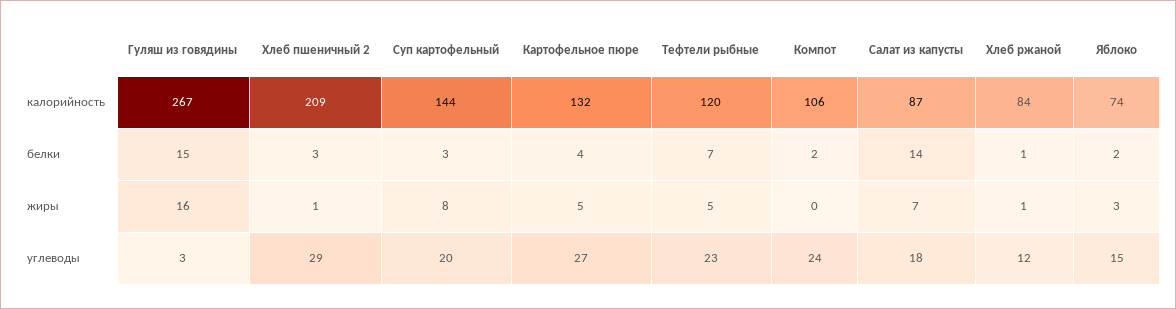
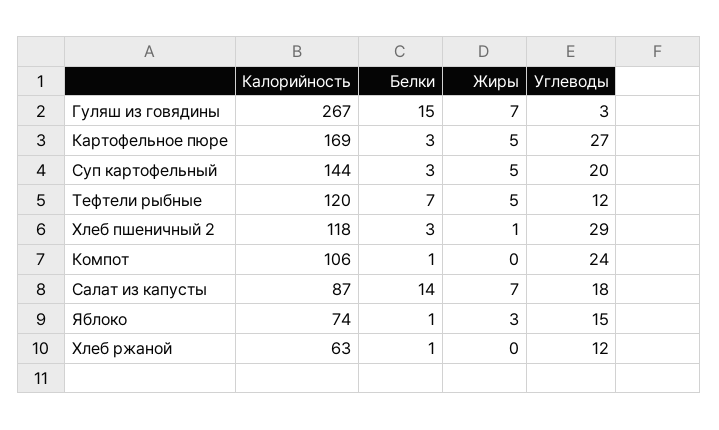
  {
    "Гуляш из говядины": {
      "калорийность": 267,
      "белки": 15,
-     "жиры": 16,
+     "жиры": 7,
      "углеводы": 3
    },
    "Хлеб пшеничный 2": {
-     "калорийность": 209,
+     "калорийность": 118,
      "белки": 3,
      "жиры": 1,
      "углеводы": 29
    },
    "Суп картофельный": {
      "калорийность": 144,
      "белки": 3,
-     "жиры": 8,
+     "жиры": 5,
      "углеводы": 20
    },
    "Картофельное пюре": {
-     "калорийность": 132,
+     "калорийность": 169,
-     "белки": 4,
+     "белки": 3,
      "жиры": 5,
      "углеводы": 27
    },
    "Тефтели рыбные": {
      "калорийность": 120,
      "белки": 7,
      "жиры": 5,
-     "углеводы": 23
+     "углеводы": 12
    },
    "Компот": {
      "калорийность": 106,
-     "белки": 2,
+     "белки": 1,
      "жиры": 0,
      "углеводы": 24
    },
    "Салат из капусты": {
      "калорийность": 87,
      "белки": 14,
      "жиры": 7,
      "углеводы": 18
    },
    "Хлеб ржаной": {
-     "калорийность": 84,
+     "калорийность": 63,
      "белки": 1,
-     "жиры": 1,
+     "жиры": 0,
      "углеводы": 12
    },
    "Яблоко": {
      "калорийность": 74,
-     "белки": 2,
+     "белки": 1,
      "жиры": 3,
      "углеводы": 15
    }
  }

